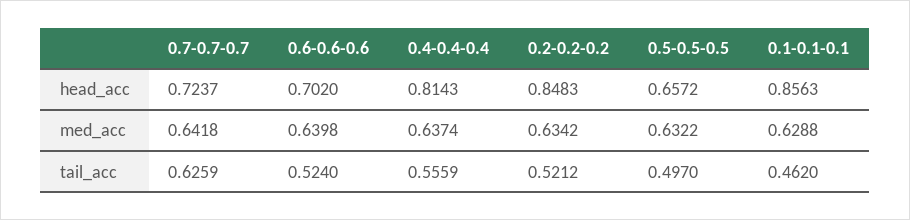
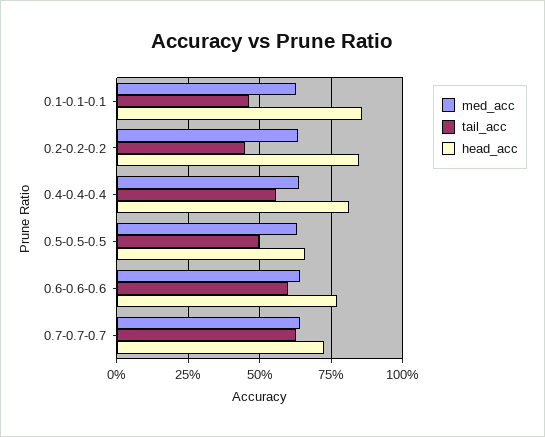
  {
    "head_acc": {
      "0.7-0.7-0.7": 0.7237,
-     "0.6-0.6-0.6": 0.702,
+     "0.6-0.6-0.6": 0.775,
      "0.4-0.4-0.4": 0.8143,
      "0.2-0.2-0.2": 0.8483,
      "0.5-0.5-0.5": 0.6572,
      "0.1-0.1-0.1": 0.8563
    },
    "med_acc": {
      "0.7-0.7-0.7": 0.6418,
      "0.6-0.6-0.6": 0.6398,
      "0.4-0.4-0.4": 0.6374,
      "0.2-0.2-0.2": 0.6342,
      "0.5-0.5-0.5": 0.6322,
      "0.1-0.1-0.1": 0.6288
    },
    "tail_acc": {
      "0.7-0.7-0.7": 0.6259,
-     "0.6-0.6-0.6": 0.524,
+     "0.6-0.6-0.6": 0.6,
      "0.4-0.4-0.4": 0.5559,
-     "0.2-0.2-0.2": 0.5212,
+     "0.2-0.2-0.2": 0.45,
      "0.5-0.5-0.5": 0.497,
      "0.1-0.1-0.1": 0.462
    }
  }

